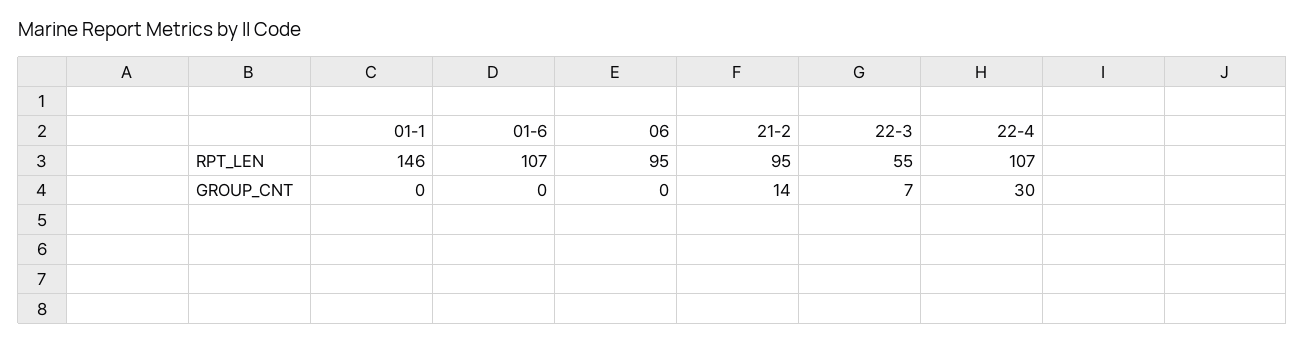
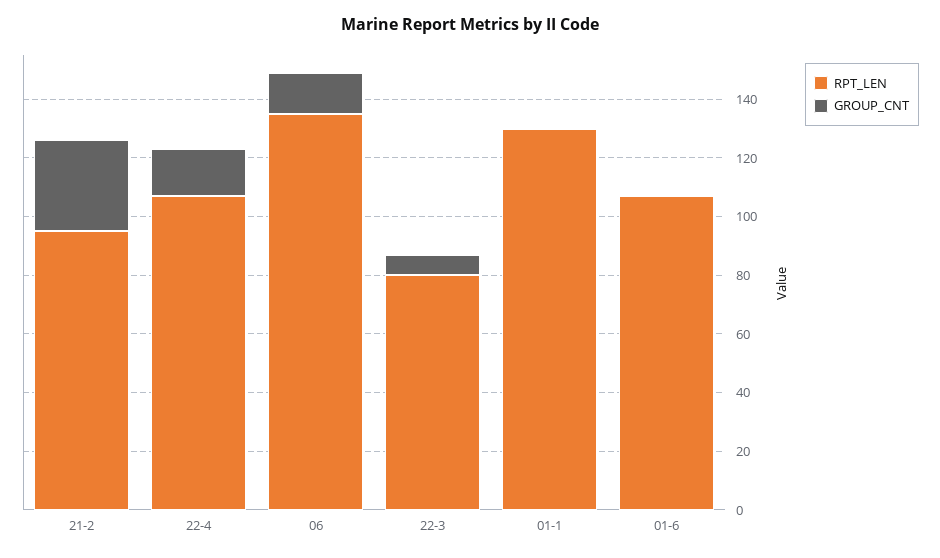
  {
    "RPT_LEN": {
-     "01-1": 146,
+     "01-1": 130,
      "01-6": 107,
-     "06": 95,
+     "06": 135,
      "21-2": 95,
-     "22-3": 55,
+     "22-3": 80,
      "22-4": 107
    },
    "GROUP_CNT": {
      "01-1": 0,
      "01-6": 0,
-     "06": 0,
+     "06": 15,
-     "21-2": 14,
+     "21-2": 30,
      "22-3": 7,
-     "22-4": 30
+     "22-4": 15
    }
  }

